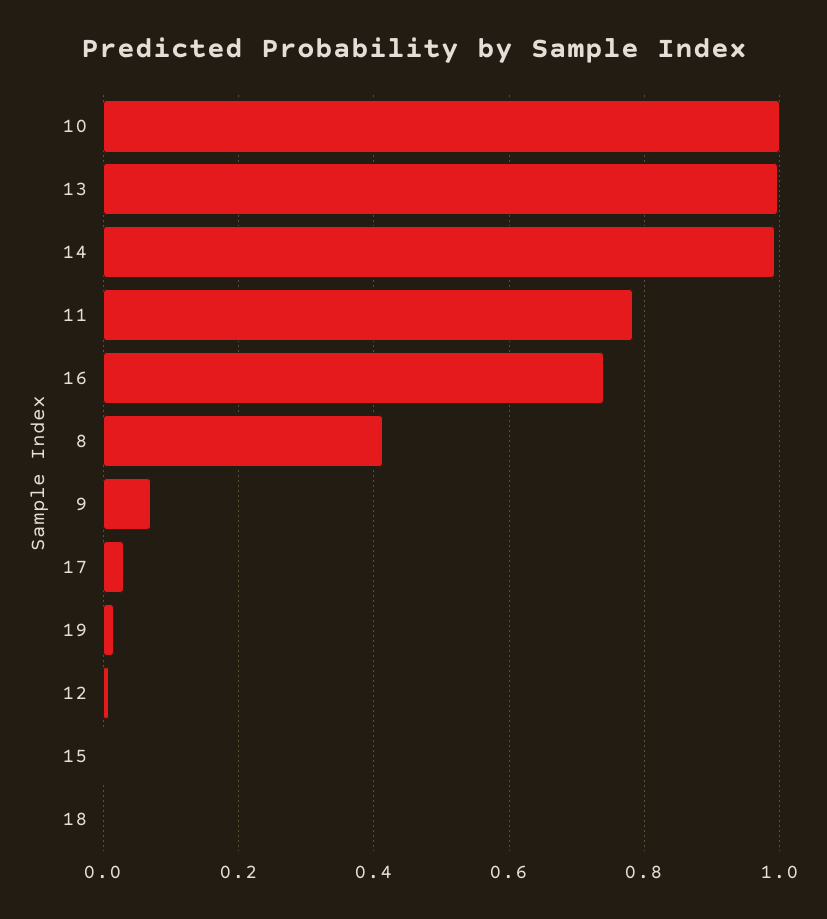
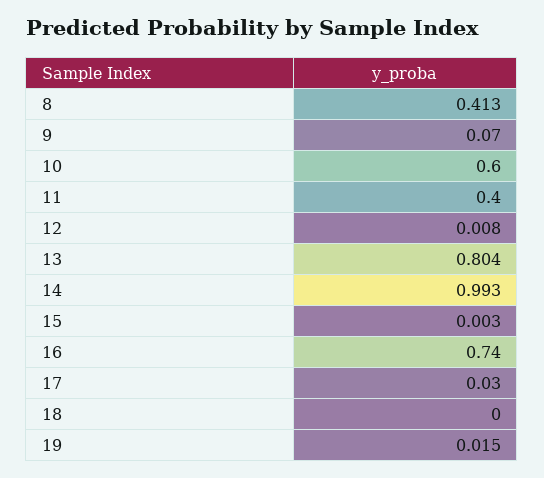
  {
-   "10": 1,
+   "10": 0.6,
-   "13": 1,
+   "13": 0.804,
    "14": 0.993,
-   "11": 0.78,
+   "11": 0.4,
    "16": 0.74,
    "8": 0.413,
    "9": 0.07,
    "17": 0.03,
    "19": 0.015,
    "12": 0.008,
    "15": 0.003,
    "18": 0
  }

